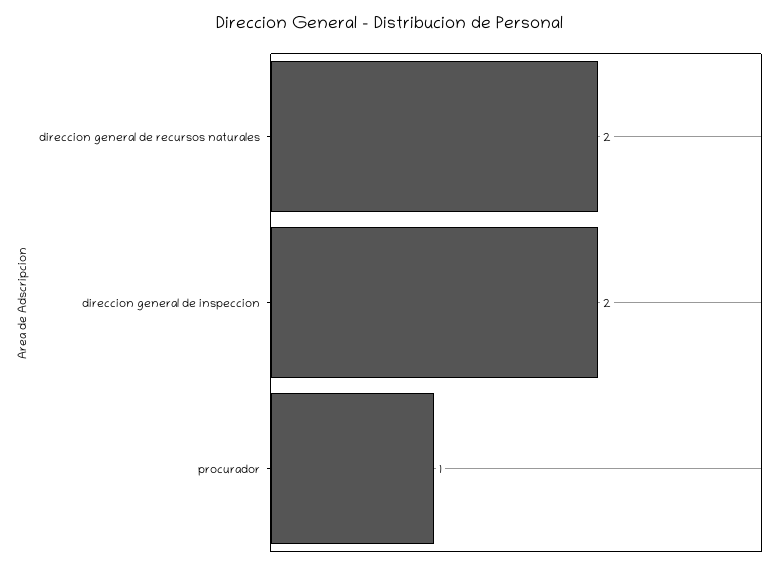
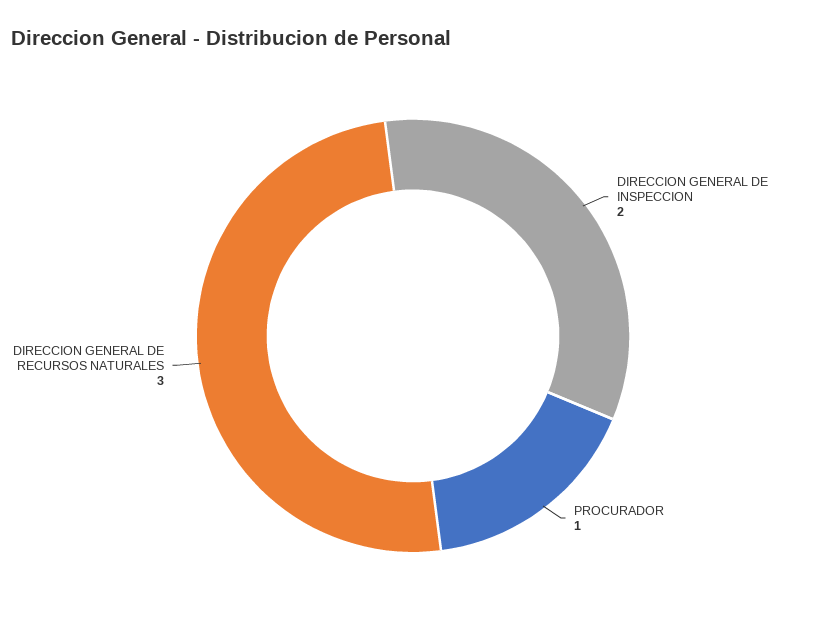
  {
-   "direccion general de recursos naturales": 2,
+   "direccion general de recursos naturales": 3,
    "direccion general de inspeccion": 2,
    "procurador": 1
  }

